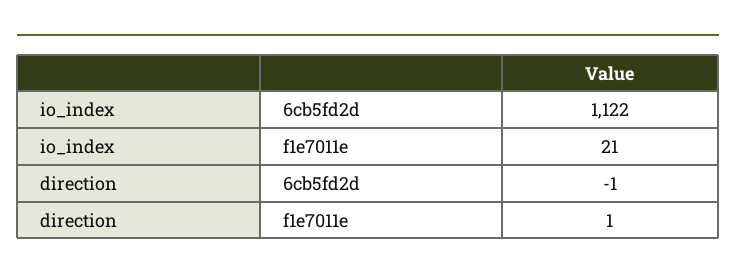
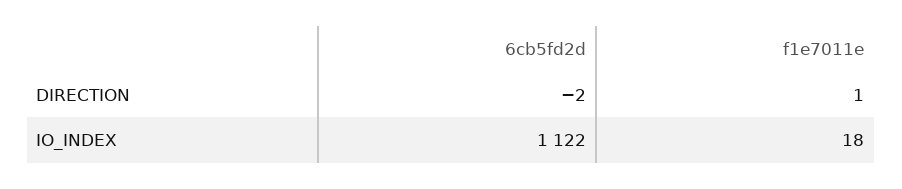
  {
    "io_index": {
      "6cb5fd2d": 1122,
-     "f1e7011e": 21
+     "f1e7011e": 18
    },
    "direction": {
-     "6cb5fd2d": -1,
+     "6cb5fd2d": -2,
      "f1e7011e": 1
    }
  }

